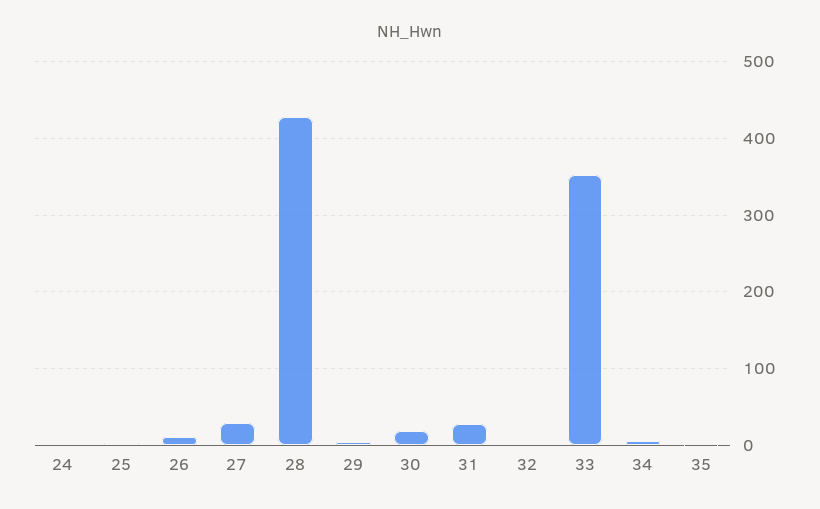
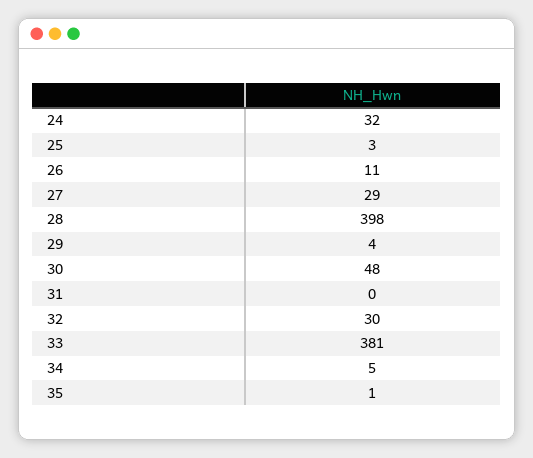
  {
-   "24": 0,
+   "24": 32,
    "25": 3,
    "26": 11,
    "27": 29,
-   "28": 430,
+   "28": 398,
    "29": 4,
-   "30": 20,
+   "30": 48,
-   "31": 30,
+   "31": 0,
-   "32": 0,
+   "32": 30,
-   "33": 350,
+   "33": 381,
    "34": 5,
    "35": 1
  }

